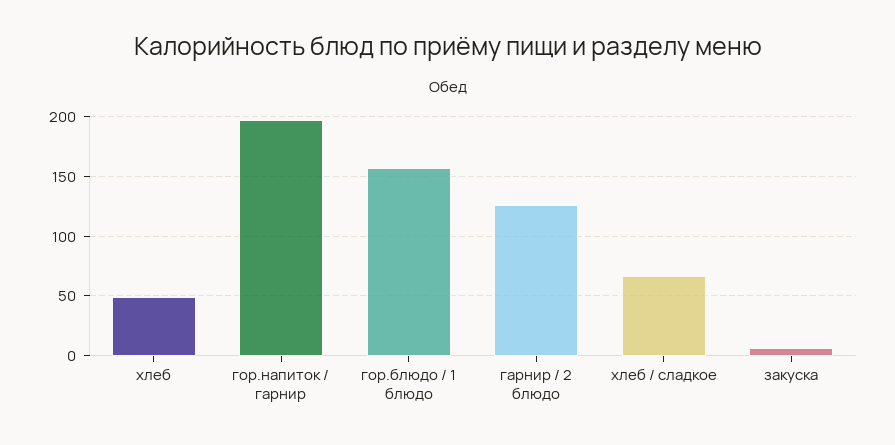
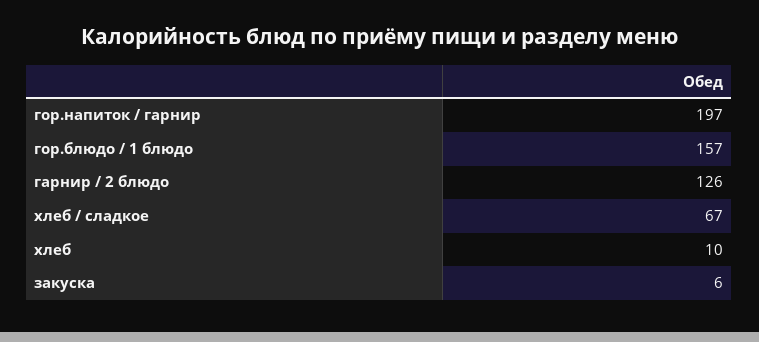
  {
-   "хлеб": 50,
+   "хлеб": 10,
    "гор.напиток / гарнир": 197,
    "гор.блюдо / 1 блюдо": 157,
    "гарнир / 2 блюдо": 126,
    "хлеб / сладкое": 67,
    "закуска": 6
  }

